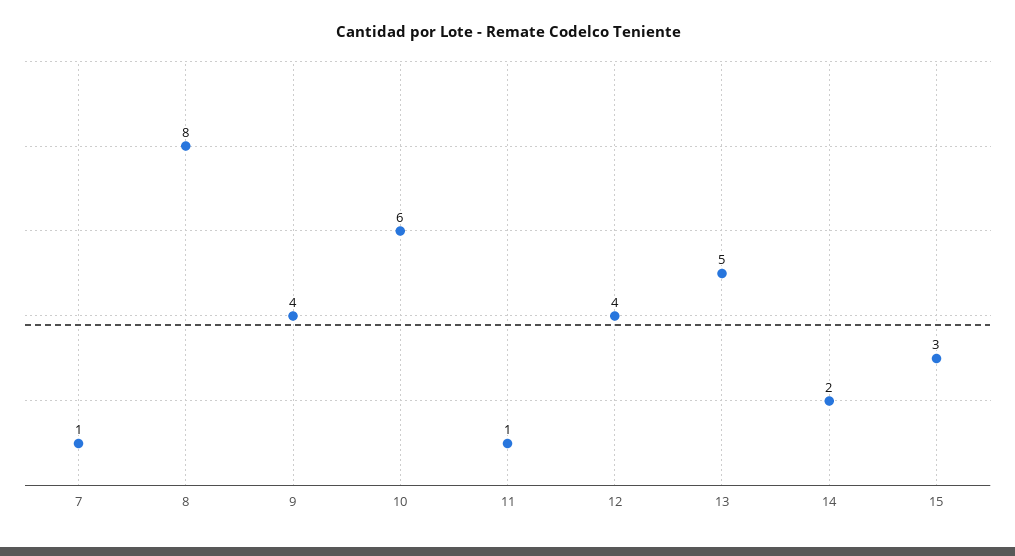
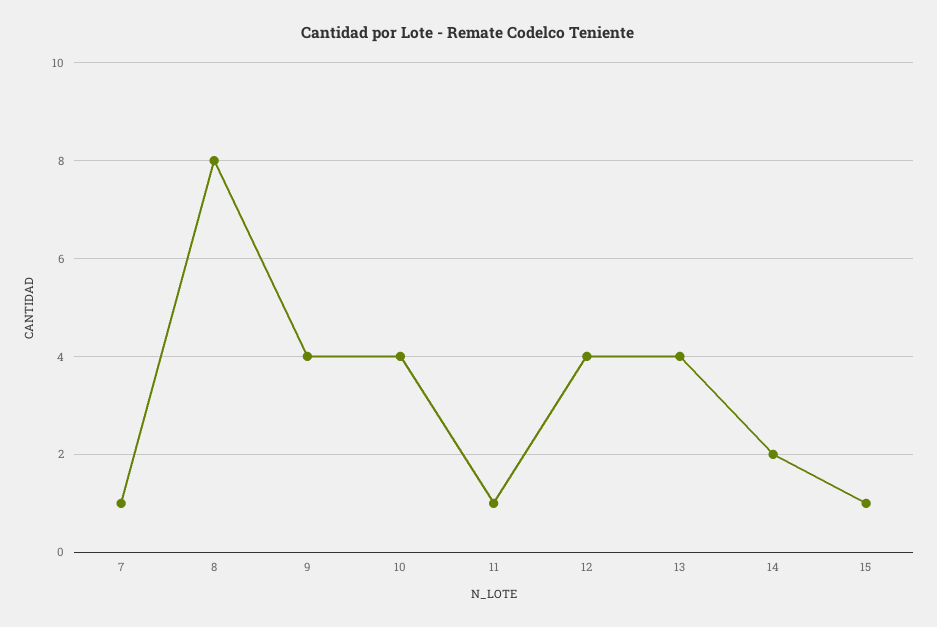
  {
    "7": 1,
    "8": 8,
    "9": 4,
-   "10": 6,
+   "10": 4,
    "11": 1,
    "12": 4,
-   "13": 5,
+   "13": 4,
    "14": 2,
-   "15": 3
+   "15": 1
  }

